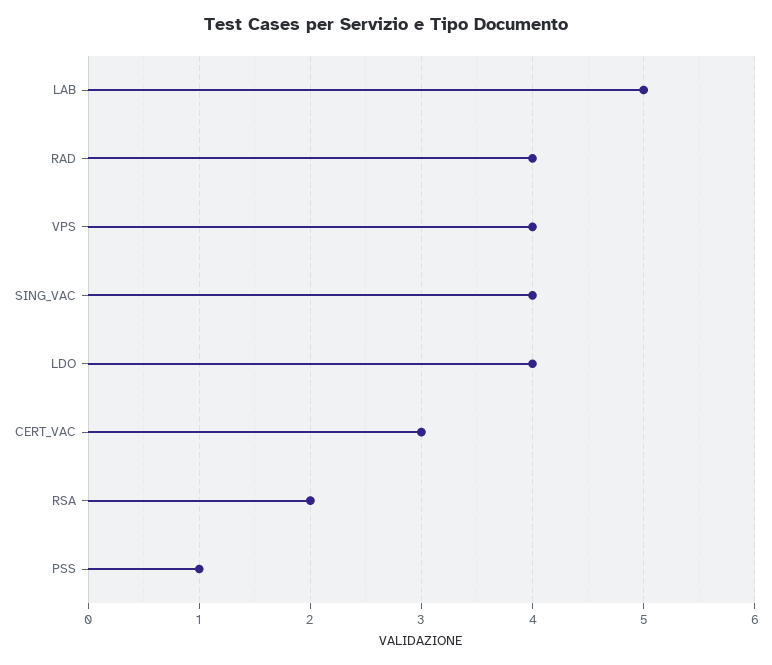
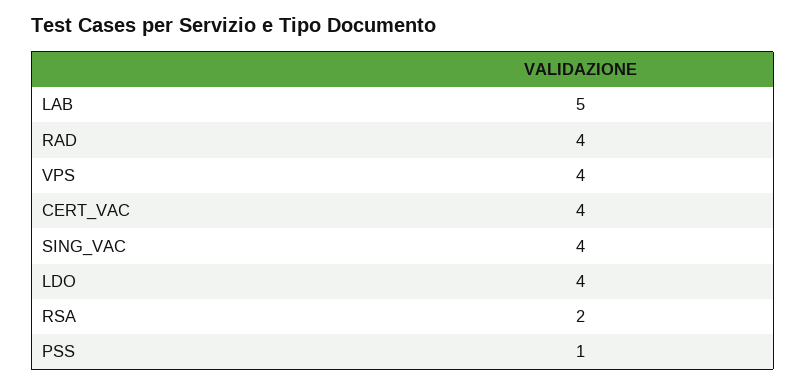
  {
    "LAB": 5,
    "RAD": 4,
    "VPS": 4,
    "SING_VAC": 4,
    "LDO": 4,
-   "CERT_VAC": 3,
+   "CERT_VAC": 4,
    "RSA": 2,
    "PSS": 1
  }

